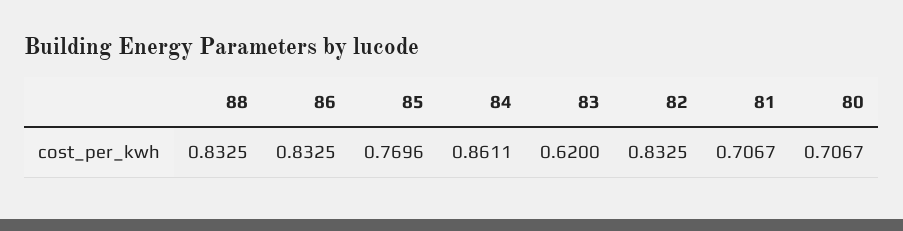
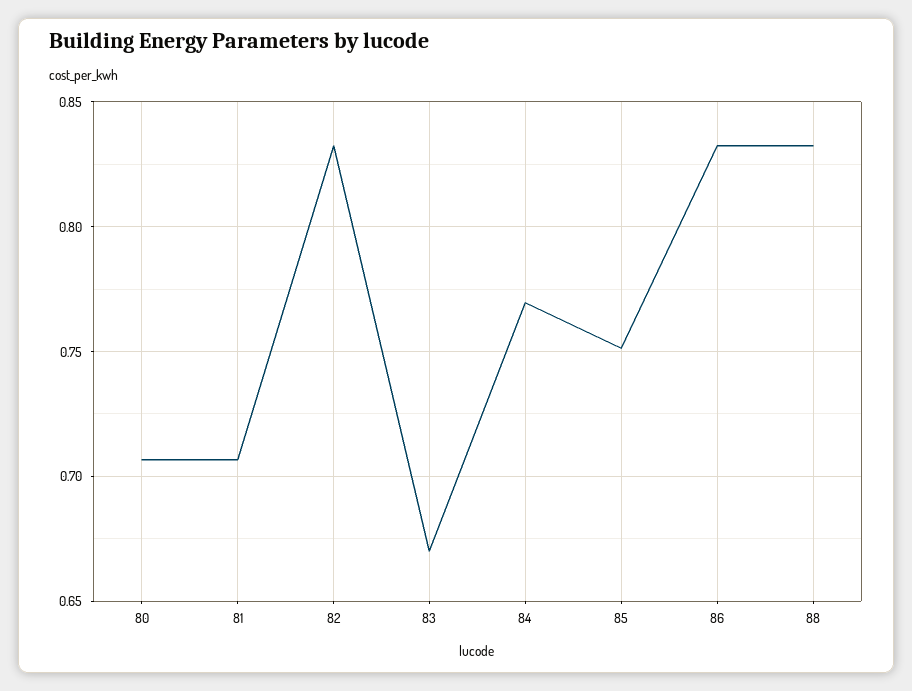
  {
    "88": 0.8325,
    "86": 0.8325,
-   "85": 0.7696,
+   "85": 0.75,
-   "84": 0.8611,
+   "84": 0.77,
-   "83": 0.62,
+   "83": 0.67,
    "82": 0.8325,
    "81": 0.7067,
    "80": 0.7067
  }

